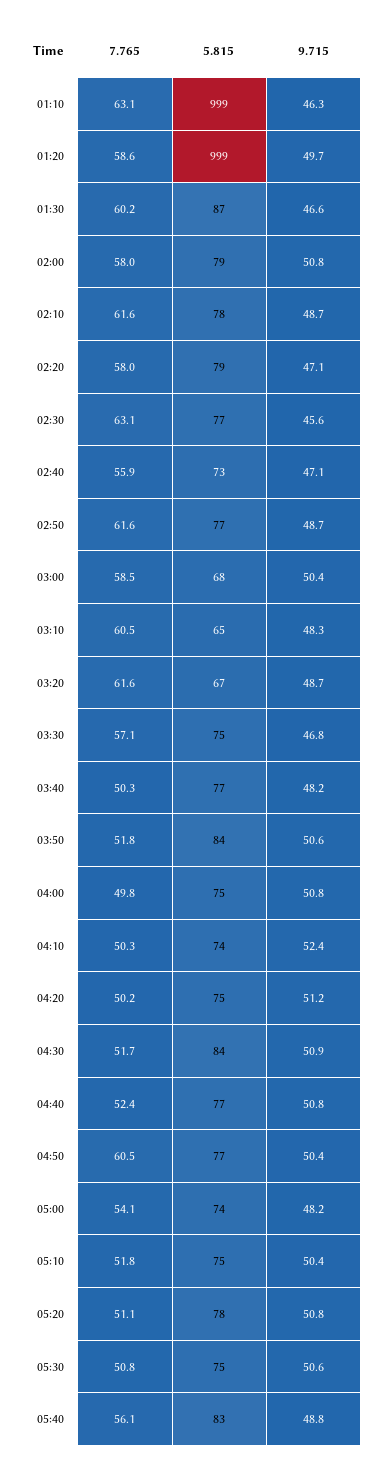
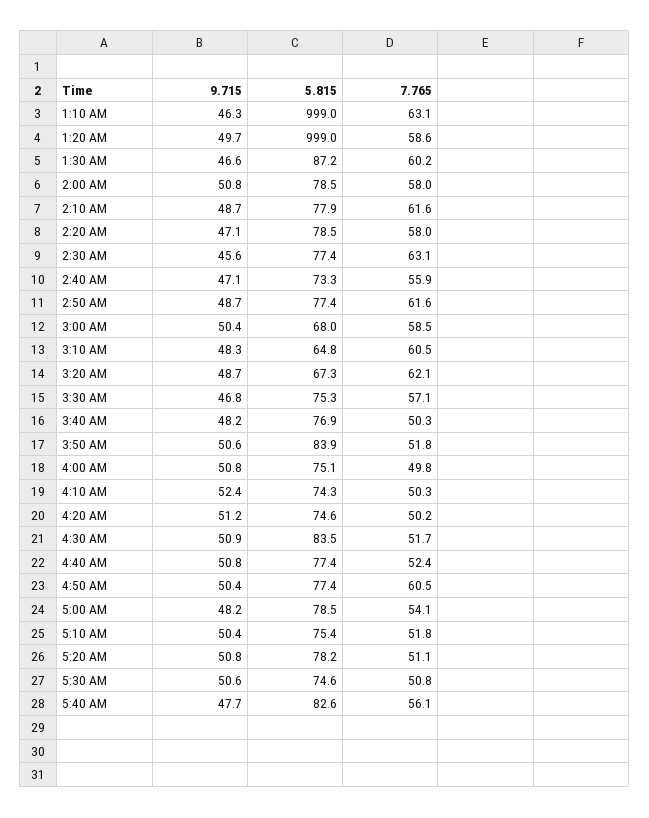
  {
    "7.765": {
      "01:10": 63.1,
      "01:20": 58.6,
      "01:30": 60.2,
      "02:00": 58,
      "02:10": 61.6,
      "02:20": 58,
      "02:30": 63.1,
      "02:40": 55.9,
      "02:50": 61.6,
      "03:00": 58.5,
      "03:10": 60.5,
-     "03:20": 61.6,
+     "03:20": 62.1,
      "03:30": 57.1,
      "03:40": 50.3,
      "03:50": 51.8,
      "04:00": 49.8,
      "04:10": 50.3,
      "04:20": 50.2,
      "04:30": 51.7,
      "04:40": 52.4,
      "04:50": 60.5,
      "05:00": 54.1,
      "05:10": 51.8,
      "05:20": 51.1,
      "05:30": 50.8,
      "05:40": 56.1
    },
    "5.815": {
      "01:10": 999,
      "01:20": 999,
      "01:30": 87.2,
      "02:00": 78.5,
      "02:10": 77.9,
      "02:20": 78.5,
      "02:30": 77.4,
      "02:40": 73.3,
      "02:50": 77.4,
      "03:00": 68,
      "03:10": 64.8,
      "03:20": 67.3,
      "03:30": 75.3,
      "03:40": 76.9,
      "03:50": 83.9,
      "04:00": 75.1,
      "04:10": 74.3,
      "04:20": 74.6,
      "04:30": 83.5,
      "04:40": 77.4,
      "04:50": 77.4,
-     "05:00": 74,
+     "05:00": 78.5,
      "05:10": 75.4,
      "05:20": 78.2,
      "05:30": 74.6,
      "05:40": 82.6
    },
    "9.715": {
      "01:10": 46.3,
      "01:20": 49.7,
      "01:30": 46.6,
      "02:00": 50.8,
      "02:10": 48.7,
      "02:20": 47.1,
      "02:30": 45.6,
      "02:40": 47.1,
      "02:50": 48.7,
      "03:00": 50.4,
      "03:10": 48.3,
      "03:20": 48.7,
      "03:30": 46.8,
      "03:40": 48.2,
      "03:50": 50.6,
      "04:00": 50.8,
      "04:10": 52.4,
      "04:20": 51.2,
      "04:30": 50.9,
      "04:40": 50.8,
      "04:50": 50.4,
      "05:00": 48.2,
      "05:10": 50.4,
      "05:20": 50.8,
      "05:30": 50.6,
-     "05:40": 48.8
+     "05:40": 47.7
    }
  }

